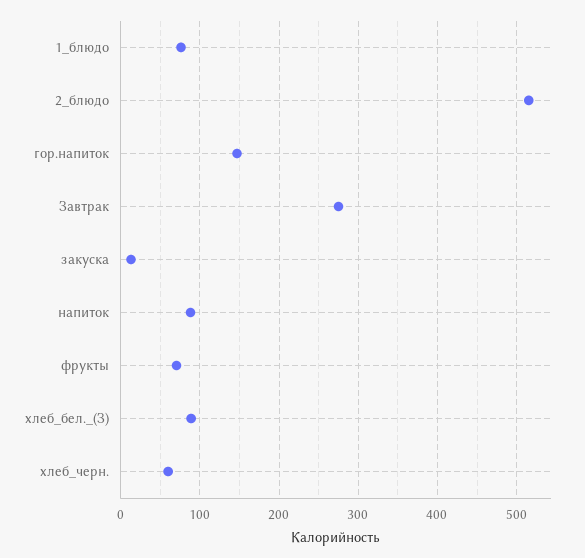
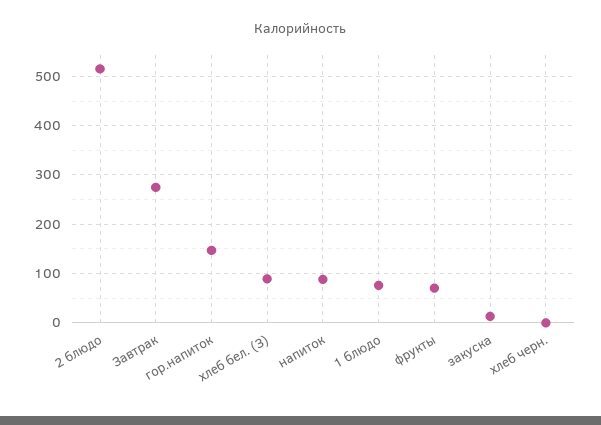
  {
    "1_блюдо": 80,
    "2_блюдо": 520,
    "гор.напиток": 150,
    "Завтрак": 280,
    "закуска": 10,
    "напиток": 90,
    "фрукты": 70,
    "хлеб_бел._(З)": 90,
-   "хлеб_черн.": 60
+   "хлеб_черн.": 0
  }

